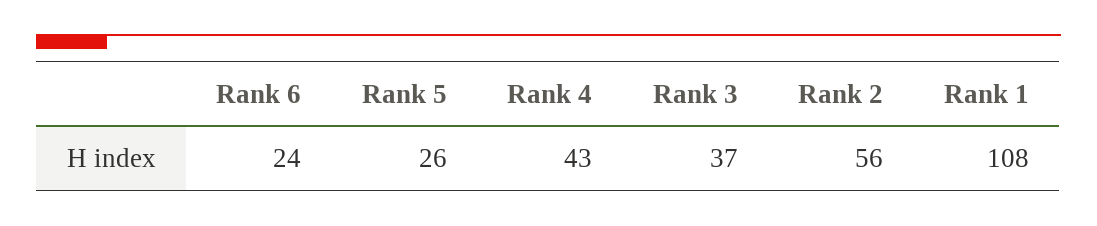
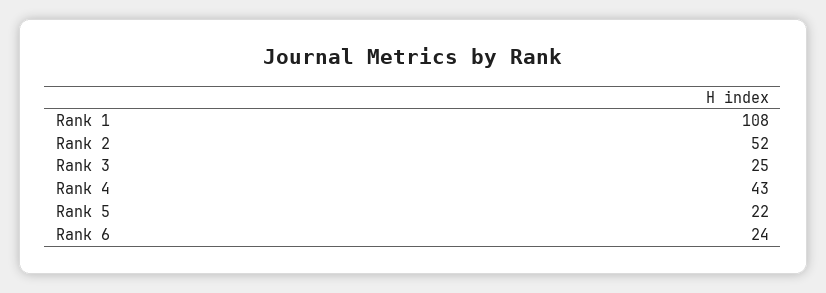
  {
    "Rank 6": 24,
-   "Rank 5": 26,
+   "Rank 5": 22,
    "Rank 4": 43,
-   "Rank 3": 37,
+   "Rank 3": 25,
-   "Rank 2": 56,
+   "Rank 2": 52,
    "Rank 1": 108
  }

